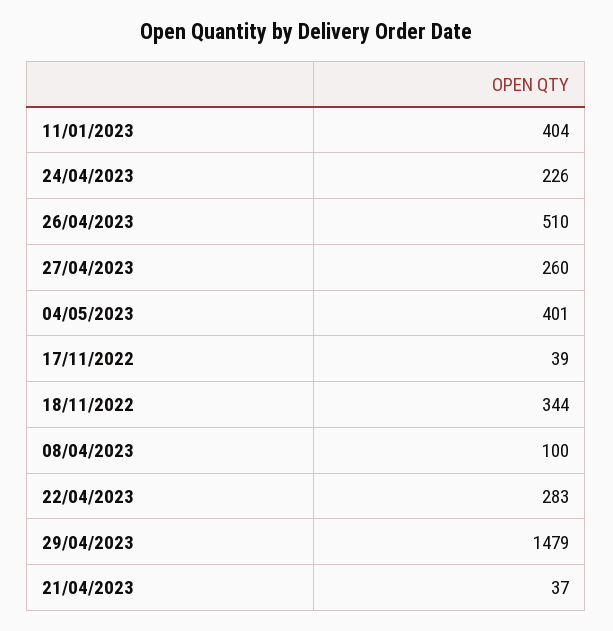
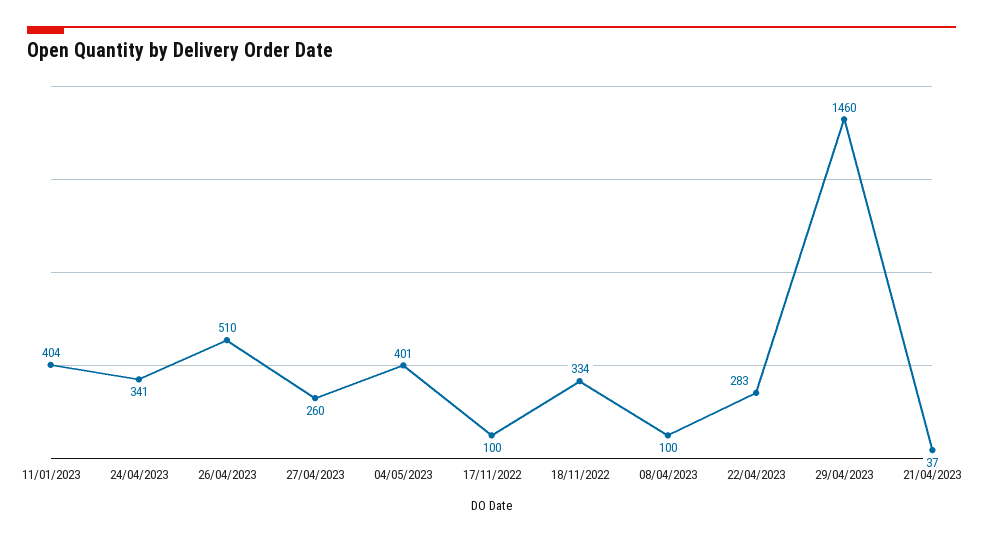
  {
    "11/01/2023": 404,
-   "24/04/2023": 226,
+   "24/04/2023": 341,
    "26/04/2023": 510,
    "27/04/2023": 260,
    "04/05/2023": 401,
-   "17/11/2022": 39,
+   "17/11/2022": 100,
-   "18/11/2022": 344,
+   "18/11/2022": 334,
    "08/04/2023": 100,
    "22/04/2023": 283,
-   "29/04/2023": 1479,
+   "29/04/2023": 1460,
    "21/04/2023": 37
  }

